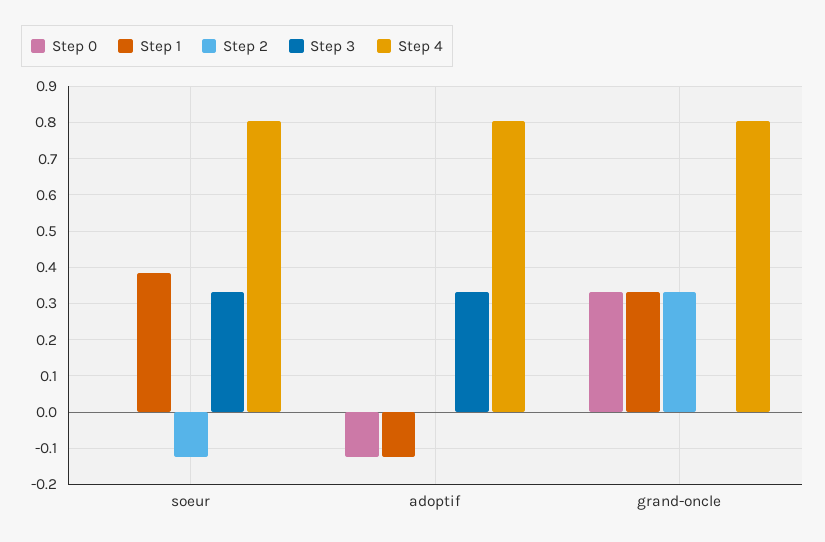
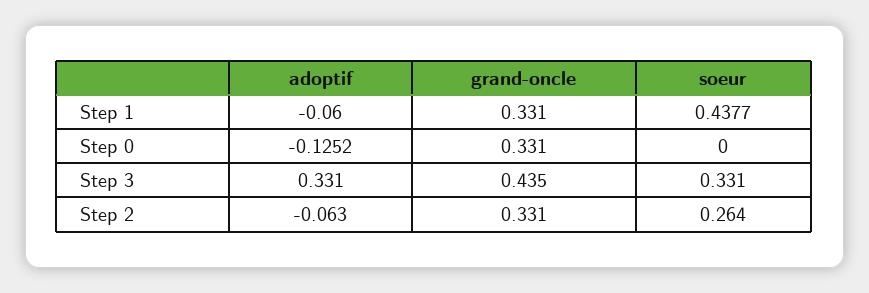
  {
    "Step 0": {
      "soeur": 0,
      "adoptif": -0.1252,
      "grand-oncle": 0.331
    },
    "Step 1": {
-     "soeur": 0.38,
+     "soeur": 0.4377,
-     "adoptif": -0.12,
+     "adoptif": -0.06,
      "grand-oncle": 0.331
    },
    "Step 2": {
-     "soeur": -0.12,
+     "soeur": 0.264,
-     "adoptif": 0,
+     "adoptif": -0.063,
      "grand-oncle": 0.331
    },
    "Step 3": {
      "soeur": 0.331,
      "adoptif": 0.331,
-     "grand-oncle": 0
+     "grand-oncle": 0.435
-   },
+   }
-   "Step 4": {
-     "soeur": 0.8,
-     "adoptif": 0.8,
-     "grand-oncle": 0.8
-   }
  }

